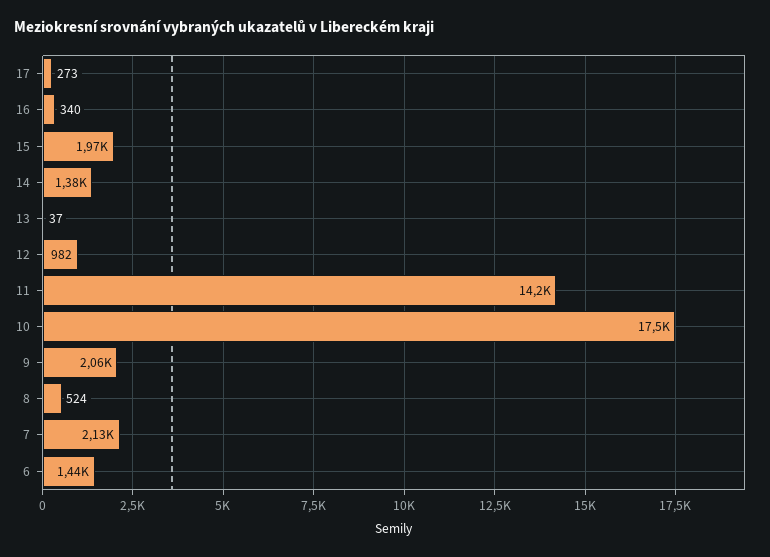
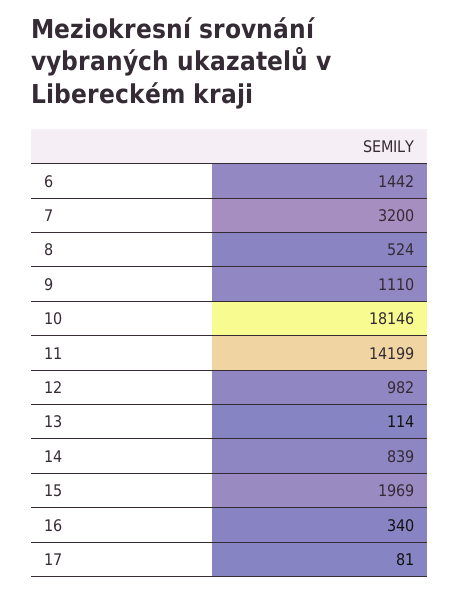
  {
-   "17": 273,
+   "17": 81,
    "16": 340,
    "15": 1969,
-   "14": 1380,
+   "14": 839,
-   "13": 37,
+   "13": 114,
    "12": 982,
    "11": 14199,
-   "10": 17500,
+   "10": 18146,
-   "9": 2060,
+   "9": 1110,
    "8": 524,
-   "7": 2130,
+   "7": 3200,
    "6": 1442
  }

